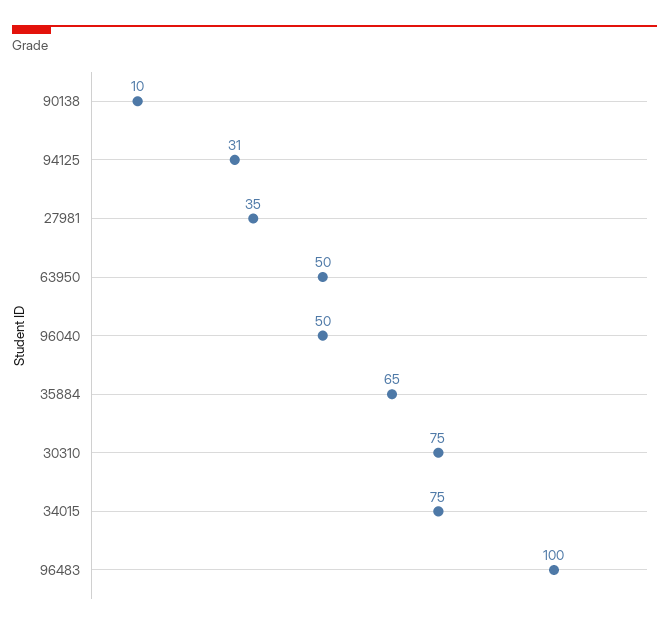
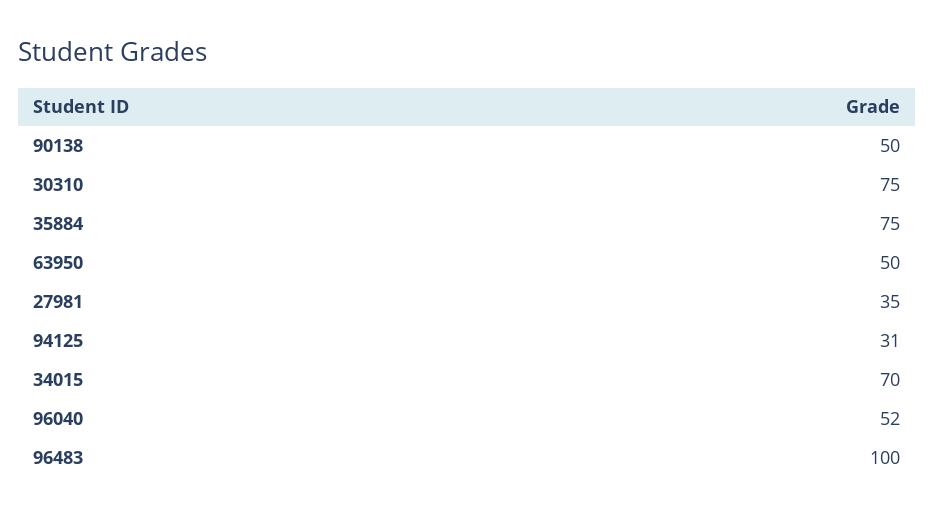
  {
-   "90138": 10,
+   "90138": 50,
    "94125": 31,
    "27981": 35,
    "63950": 50,
-   "96040": 50,
+   "96040": 52,
-   "35884": 65,
+   "35884": 75,
    "30310": 75,
-   "34015": 75,
+   "34015": 70,
    "96483": 100
  }

